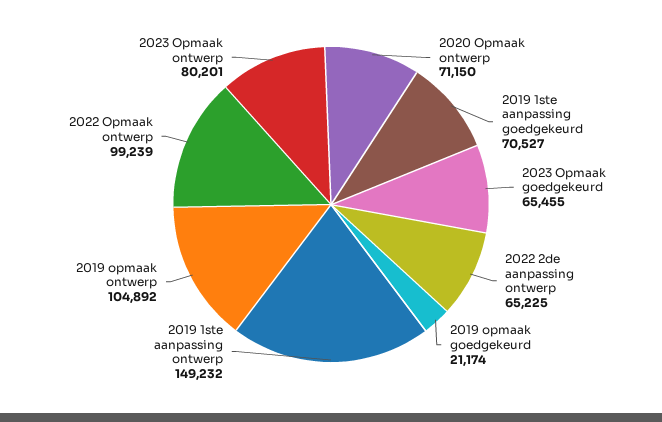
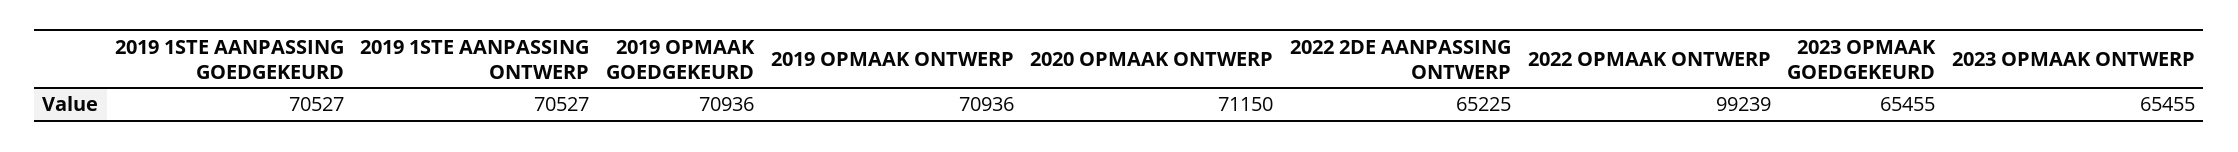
  {
    "2020 Opmaak ontwerp": 71150,
    "2019 1ste aanpassing goedgekeurd": 70527,
    "2023 Opmaak goedgekeurd": 65455,
    "2022 2de aanpassing ontwerp": 65225,
-   "2019 opmaak goedgekeurd": 21174,
+   "2019 opmaak goedgekeurd": 70936,
-   "2019 1ste aanpassing ontwerp": 149232,
+   "2019 1ste aanpassing ontwerp": 70527,
-   "2019 opmaak ontwerp": 104892,
+   "2019 opmaak ontwerp": 70936,
    "2022 Opmaak ontwerp": 99239,
-   "2023 Opmaak ontwerp": 80201
+   "2023 Opmaak ontwerp": 65455
  }

